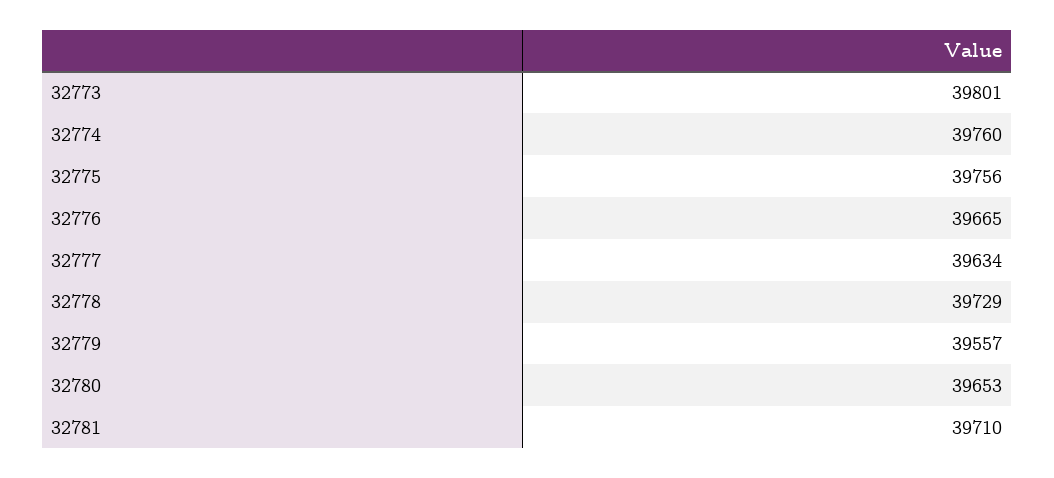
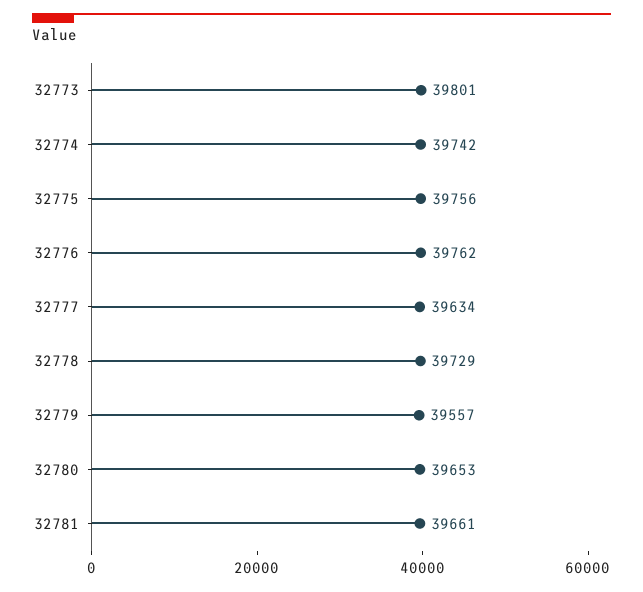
  {
    "32773": 39801,
-   "32774": 39760,
+   "32774": 39742,
    "32775": 39756,
-   "32776": 39665,
+   "32776": 39762,
    "32777": 39634,
    "32778": 39729,
    "32779": 39557,
    "32780": 39653,
-   "32781": 39710
+   "32781": 39661
  }

